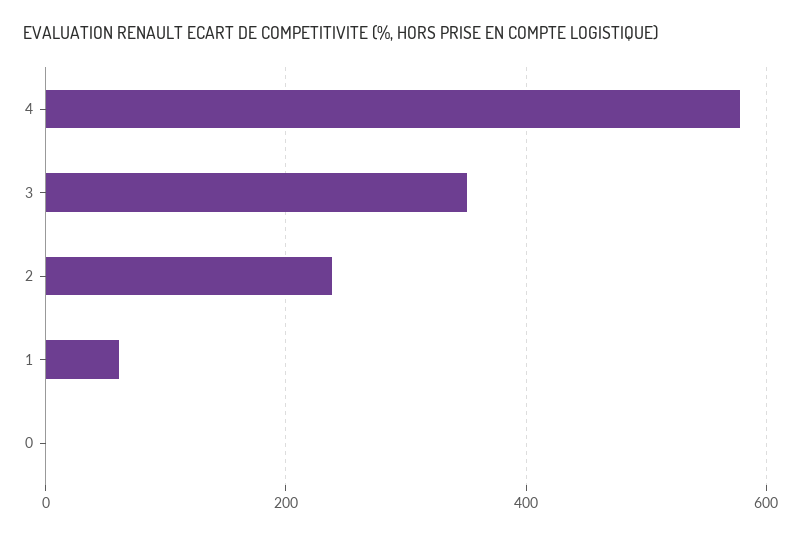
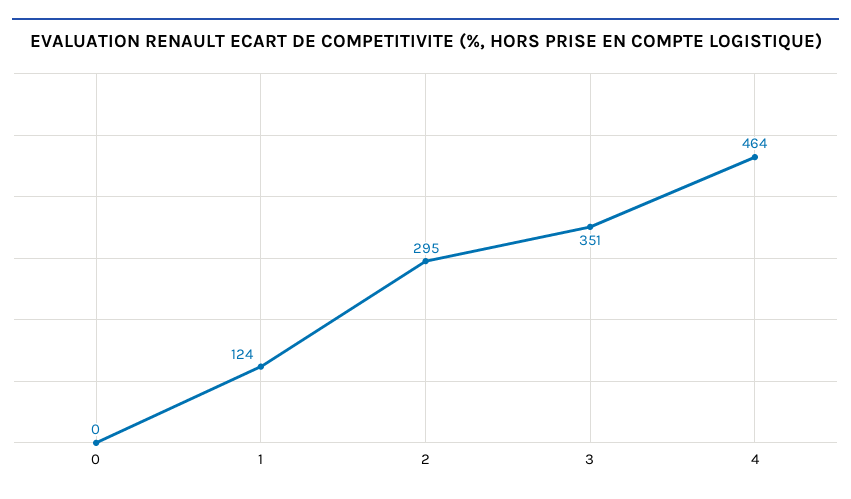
  {
-   "4": 580,
+   "4": 464,
    "3": 351,
-   "2": 240,
+   "2": 295,
-   "1": 60,
+   "1": 124,
    "0": 0
  }

